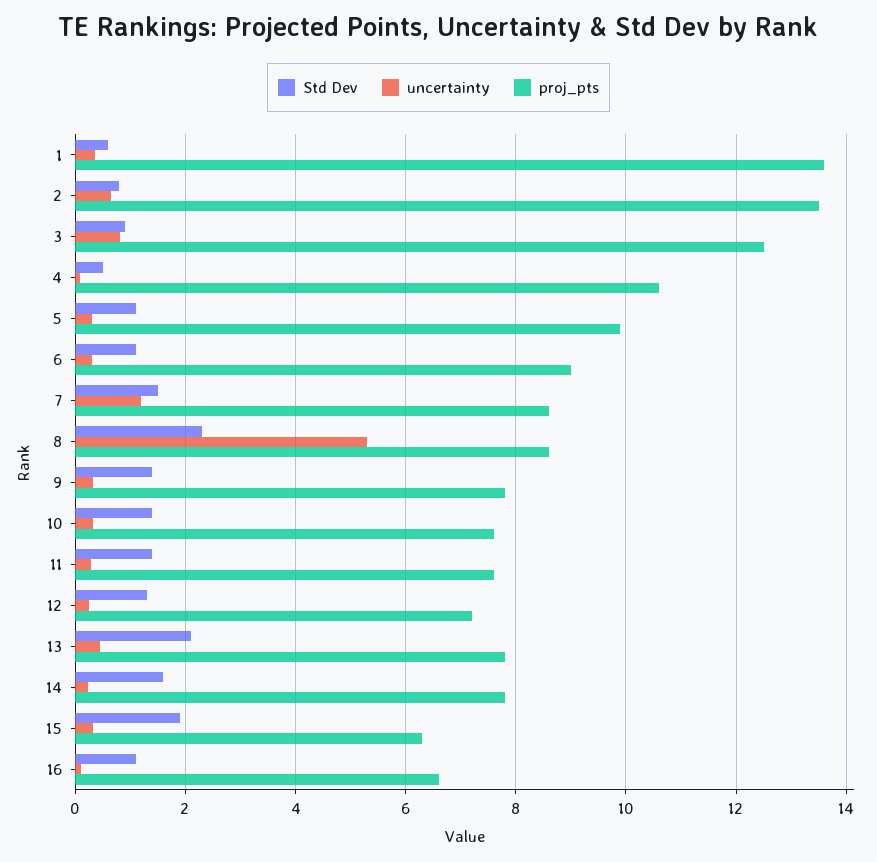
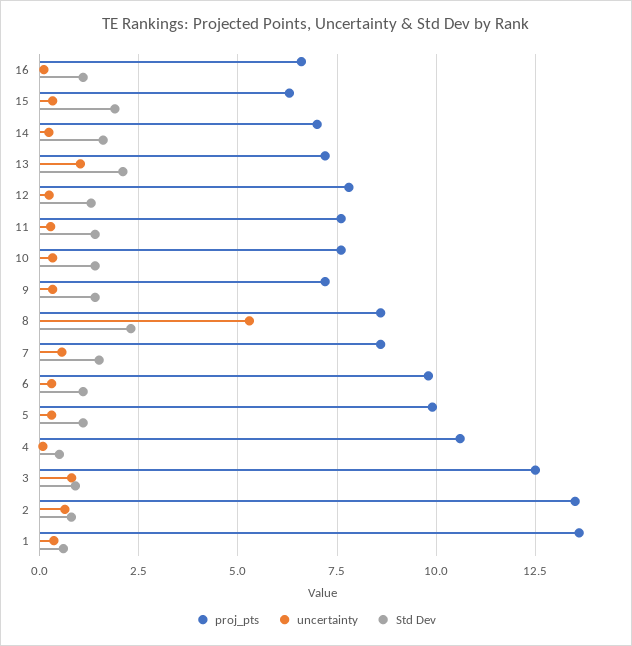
  {
    "Std Dev": {
      "1": 0.6,
      "2": 0.8,
      "3": 1,
      "4": 0.6,
      "5": 1.2,
      "6": 1.2,
      "7": 1.6,
      "8": 2.4,
      "9": 1.4,
      "10": 1.4,
      "11": 1.4,
      "12": 1.4,
      "13": 2.2,
      "14": 1.6,
      "15": 2,
      "16": 1.2
    },
    "uncertainty": {
      "1": 0.4,
      "2": 0.6,
      "3": 0.8,
      "4": 0,
      "5": 0.4,
      "6": 0.4,
-     "7": 1.2,
+     "7": 0.5,
      "8": 5.2,
      "9": 0.4,
      "10": 0.4,
      "11": 0.2,
      "12": 0.2,
-     "13": 0.4,
+     "13": 1,
      "14": 0.2,
      "15": 0.4,
      "16": 0.2
    },
    "proj_pts": {
      "1": 13.6,
      "2": 13.6,
      "3": 12.6,
      "4": 10.6,
      "5": 10,
-     "6": 9,
+     "6": 9.75,
      "7": 8.6,
      "8": 8.6,
-     "9": 7.8,
+     "9": 7.25,
      "10": 7.6,
      "11": 7.6,
-     "12": 7.2,
+     "12": 7.75,
-     "13": 7.8,
+     "13": 7.25,
-     "14": 7.8,
+     "14": 7,
      "15": 6.4,
      "16": 6.6
    }
  }

